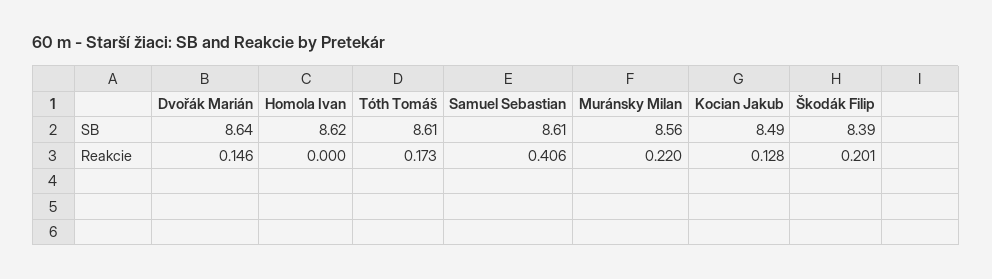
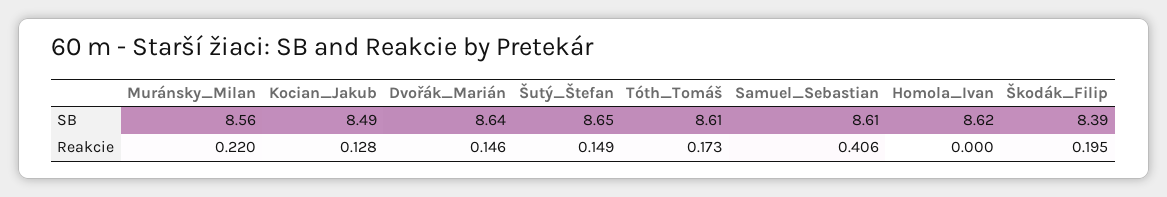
  {
    "Dvořák Marián": {
      "SB": 8.64,
      "Reakcie": 0.146
    },
    "Homola Ivan": {
      "SB": 8.62,
      "Reakcie": 0
    },
    "Tóth Tomáš": {
      "SB": 8.61,
      "Reakcie": 0.173
    },
    "Samuel Sebastian": {
      "SB": 8.61,
      "Reakcie": 0.406
    },
    "Muránsky Milan": {
      "SB": 8.56,
      "Reakcie": 0.22
    },
    "Kocian Jakub": {
      "SB": 8.49,
      "Reakcie": 0.128
    },
    "Škodák Filip": {
      "SB": 8.39,
-     "Reakcie": 0.201
+     "Reakcie": 0.195
-   }
+   },
+   "Šutý_Štefan": {
+     "SB": 8.65,
+     "Reakcie": 0.149
+   }
  }

